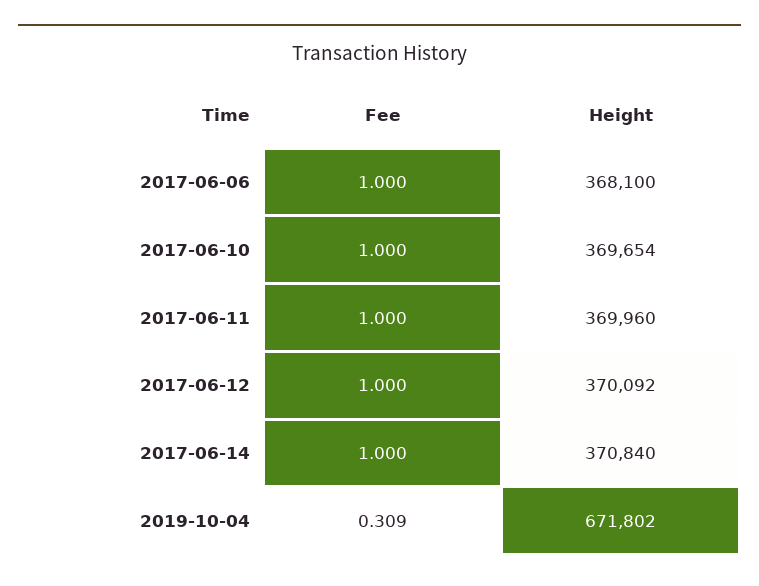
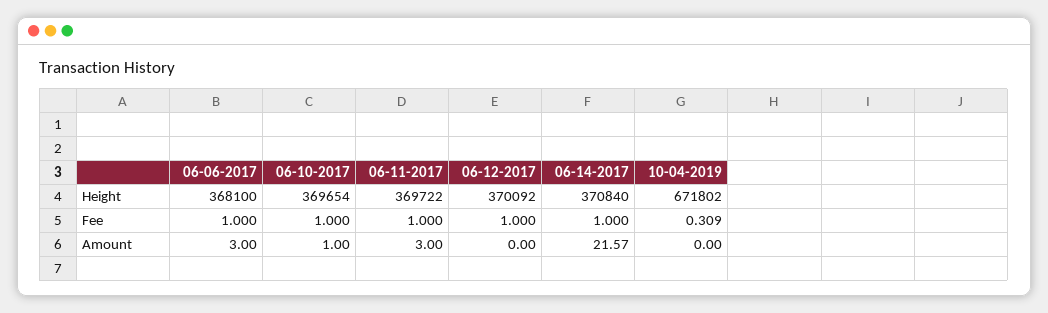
  {
    "Fee": {
      "2017-06-06": 1,
      "2017-06-10": 1,
      "2017-06-11": 1,
      "2017-06-12": 1,
      "2017-06-14": 1,
      "2019-10-04": 0.309
    },
    "Height": {
      "2017-06-06": 368100,
      "2017-06-10": 369654,
-     "2017-06-11": 369960,
+     "2017-06-11": 369722,
      "2017-06-12": 370092,
      "2017-06-14": 370840,
      "2019-10-04": 671802
-   }
+   },
+   "Amount": {
+     "2017-06-06": 3,
+     "2017-06-10": 1,
+     "2017-06-11": 3,
+     "2017-06-12": 0,
+     "2017-06-14": 21.57,
+     "2019-10-04": 0
+   }
  }

